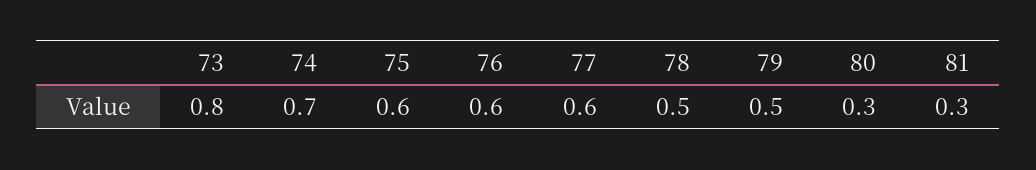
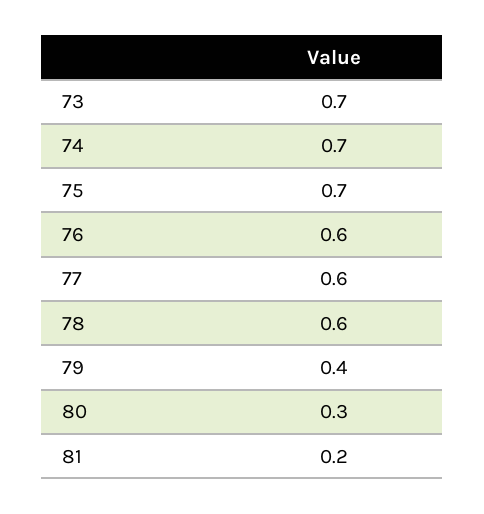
  {
-   "73": 0.8,
+   "73": 0.7,
    "74": 0.7,
-   "75": 0.6,
+   "75": 0.7,
    "76": 0.6,
    "77": 0.6,
-   "78": 0.5,
+   "78": 0.6,
-   "79": 0.5,
+   "79": 0.4,
    "80": 0.3,
-   "81": 0.3
+   "81": 0.2
  }

